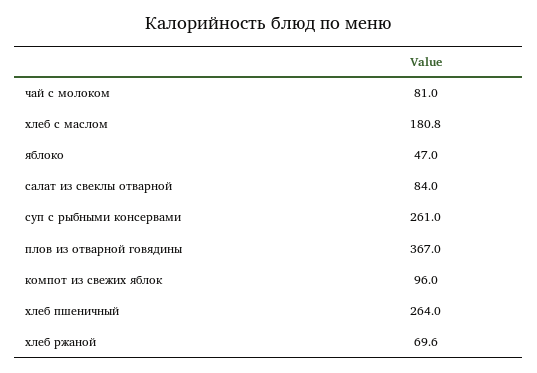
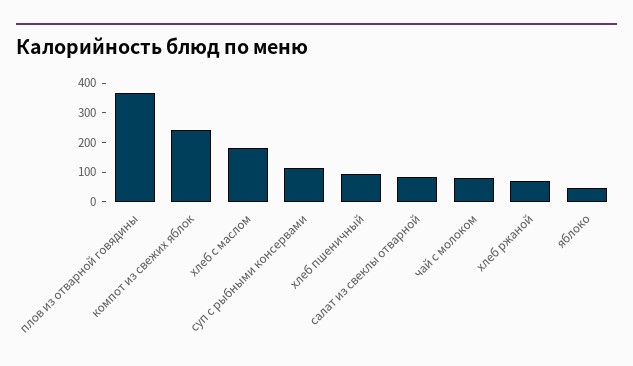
  {
    "чай с молоком": 81,
    "хлеб с маслом": 180.8,
    "яблоко": 47,
    "салат из свеклы отварной": 84,
-   "суп с рыбными консервами": 261,
+   "суп с рыбными консервами": 100,
    "плов из отварной говядины": 367,
-   "компот из свежих яблок": 96,
+   "компот из свежих яблок": 250,
-   "хлеб пшеничный": 264,
+   "хлеб пшеничный": 100,
    "хлеб ржаной": 69.6
  }

